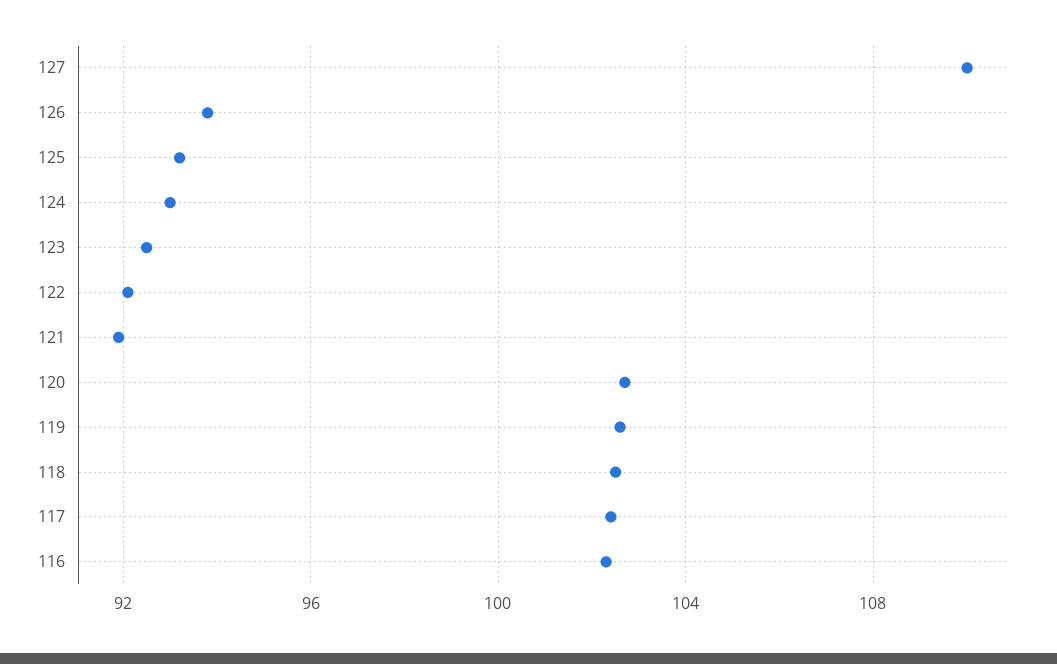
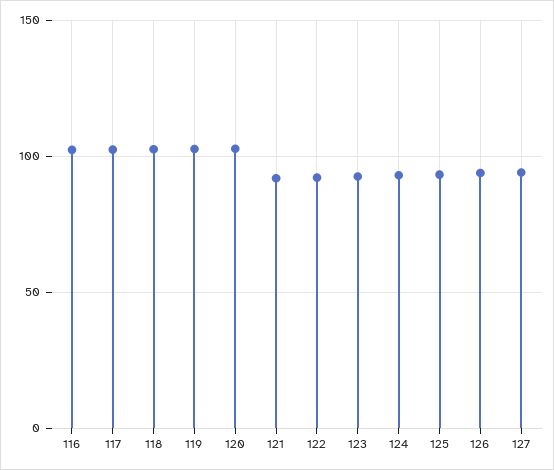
  {
-   "127": 110,
+   "127": 95,
    "126": 94,
    "125": 93,
    "124": 93,
    "123": 92.5,
    "122": 92,
    "121": 92,
    "120": 102.5,
    "119": 102.5,
    "118": 102.5,
    "117": 102.5,
    "116": 102.5
  }

